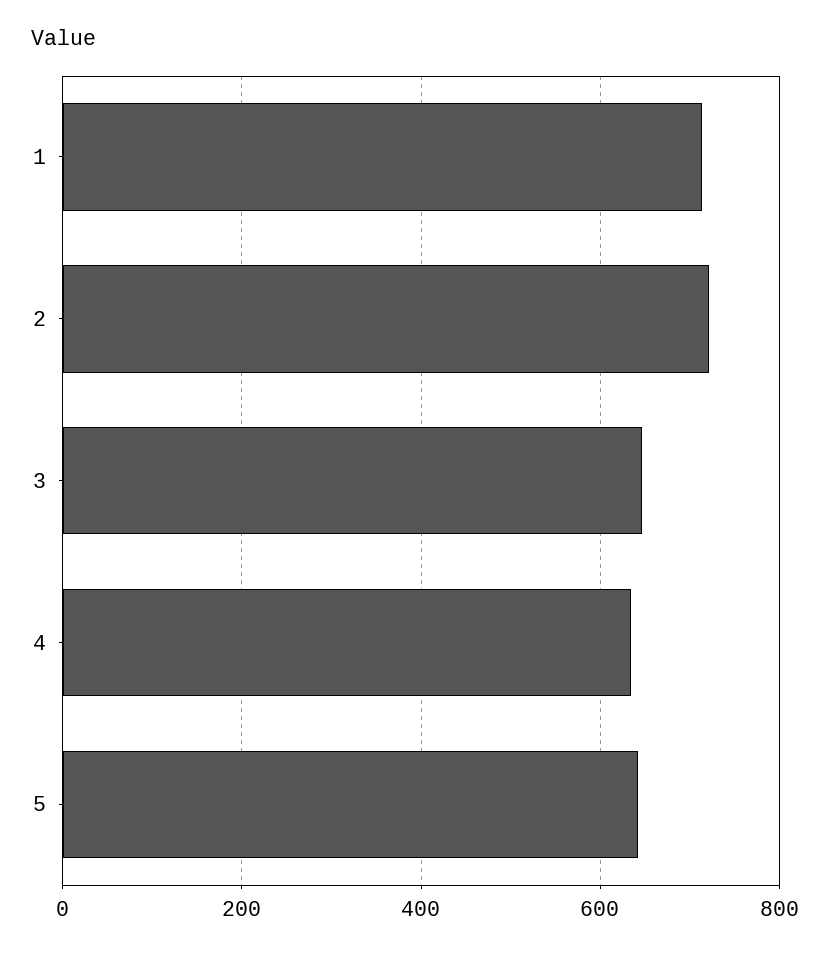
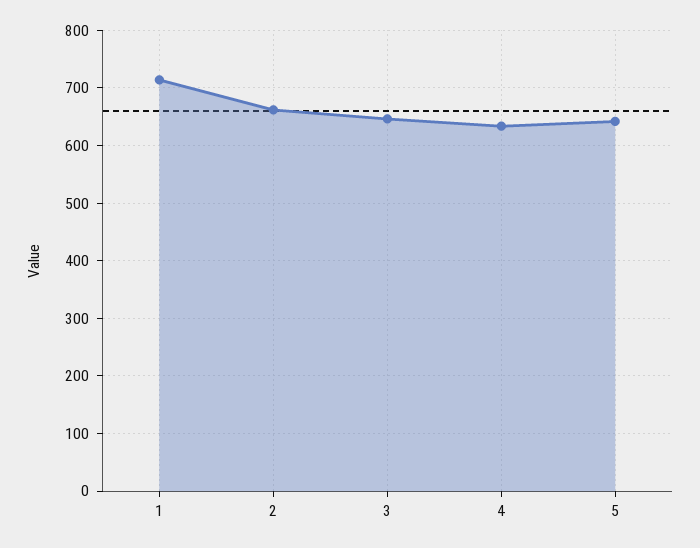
  {
    "1": 720,
-   "2": 720,
+   "2": 660,
    "3": 640,
    "4": 640,
    "5": 640
  }

